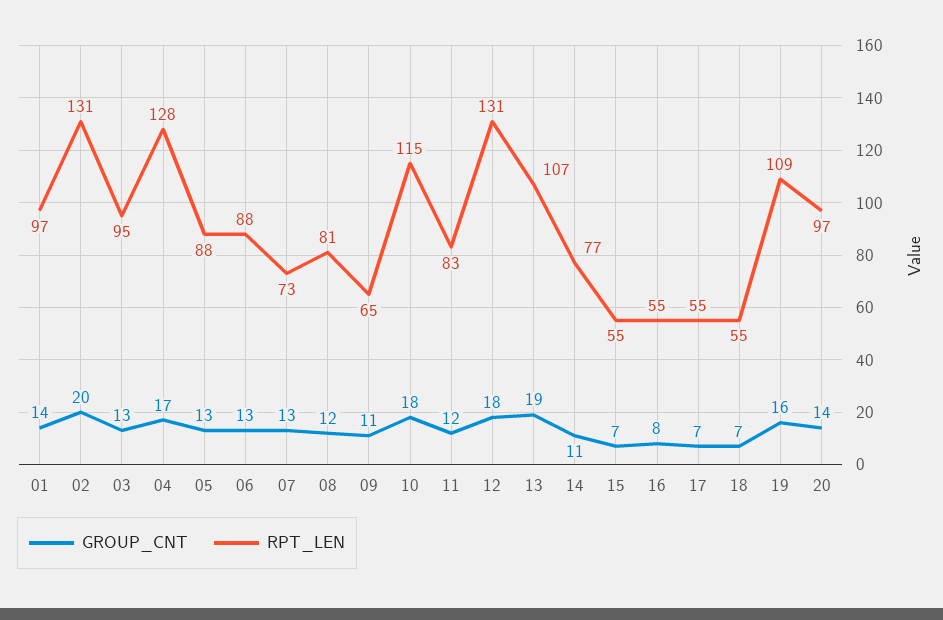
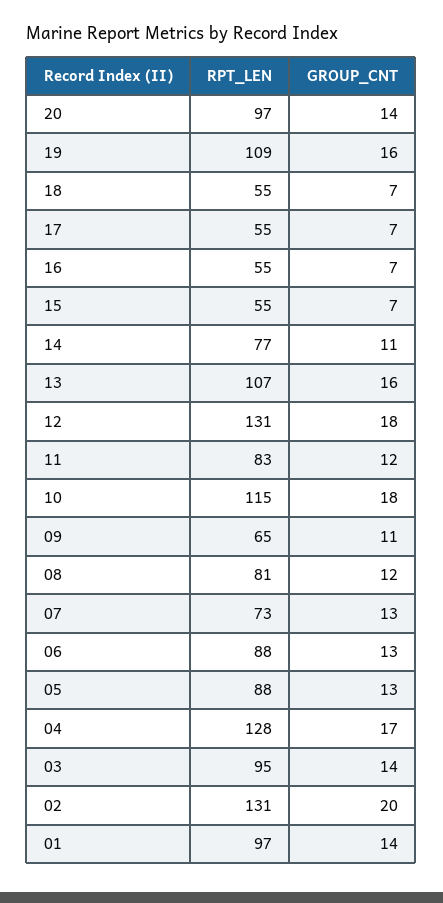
  {
    "GROUP_CNT": {
      "01": 14,
      "02": 20,
-     "03": 13,
+     "03": 14,
      "04": 17,
      "05": 13,
      "06": 13,
      "07": 13,
      "08": 12,
      "09": 11,
      "10": 18,
      "11": 12,
      "12": 18,
-     "13": 19,
+     "13": 16,
      "14": 11,
      "15": 7,
-     "16": 8,
+     "16": 7,
      "17": 7,
      "18": 7,
      "19": 16,
      "20": 14
    },
    "RPT_LEN": {
      "01": 97,
      "02": 131,
      "03": 95,
      "04": 128,
      "05": 88,
      "06": 88,
      "07": 73,
      "08": 81,
      "09": 65,
      "10": 115,
      "11": 83,
      "12": 131,
      "13": 107,
      "14": 77,
      "15": 55,
      "16": 55,
      "17": 55,
      "18": 55,
      "19": 109,
      "20": 97
    }
  }

